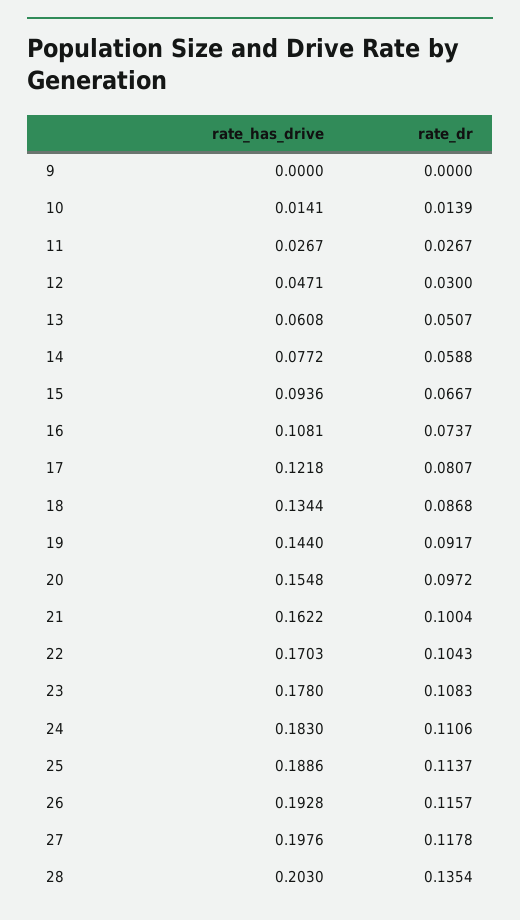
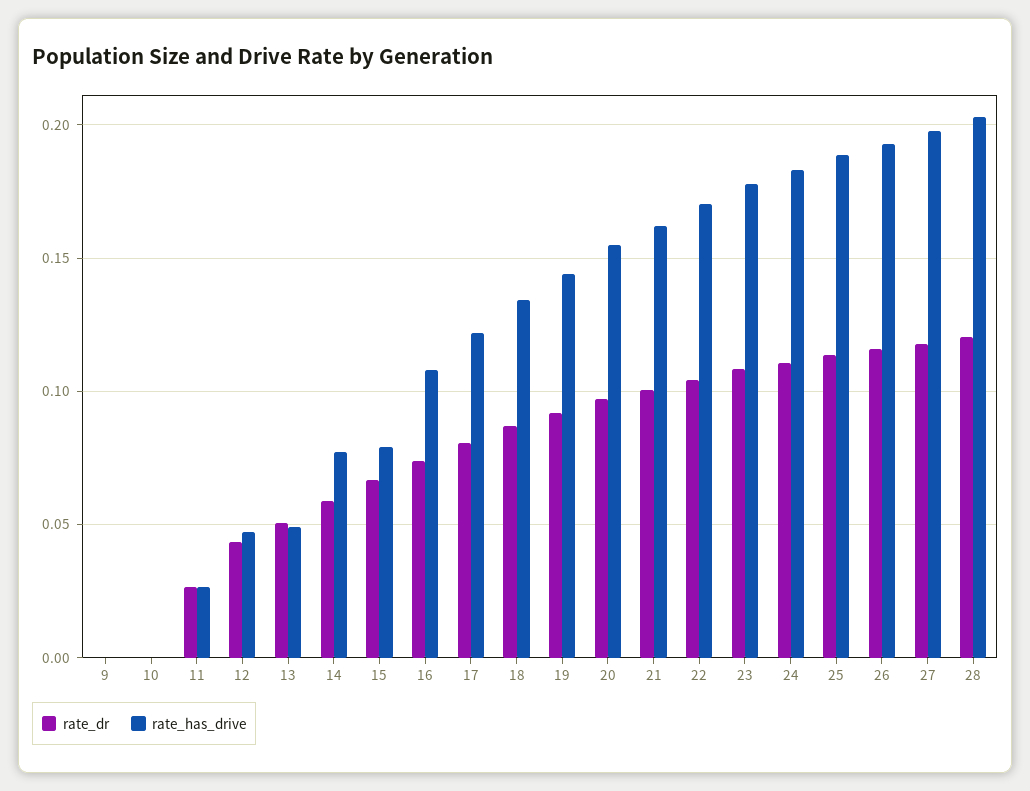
  {
    "rate_has_drive": {
      "9": 0,
-     "10": 0.0141,
+     "10": 0,
      "11": 0.0267,
      "12": 0.0471,
-     "13": 0.0608,
+     "13": 0.05,
      "14": 0.0772,
-     "15": 0.0936,
+     "15": 0.08,
      "16": 0.1081,
      "17": 0.1218,
      "18": 0.1344,
      "19": 0.144,
      "20": 0.1548,
      "21": 0.1622,
      "22": 0.1703,
      "23": 0.178,
      "24": 0.183,
      "25": 0.1886,
      "26": 0.1928,
      "27": 0.1976,
      "28": 0.203
    },
    "rate_dr": {
      "9": 0,
-     "10": 0.0139,
+     "10": 0,
      "11": 0.0267,
-     "12": 0.03,
+     "12": 0.045,
      "13": 0.0507,
      "14": 0.0588,
      "15": 0.0667,
      "16": 0.0737,
      "17": 0.0807,
      "18": 0.0868,
      "19": 0.0917,
      "20": 0.0972,
      "21": 0.1004,
      "22": 0.1043,
      "23": 0.1083,
      "24": 0.1106,
      "25": 0.1137,
      "26": 0.1157,
      "27": 0.1178,
-     "28": 0.1354
+     "28": 0.12
    }
  }

